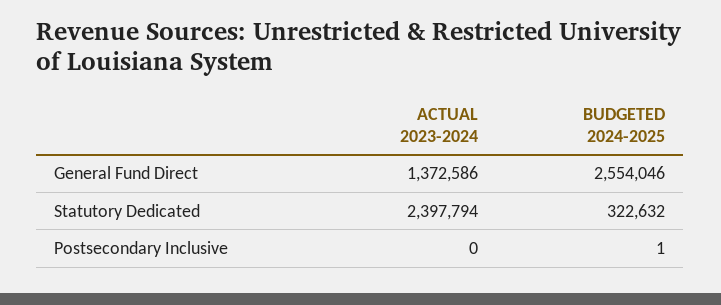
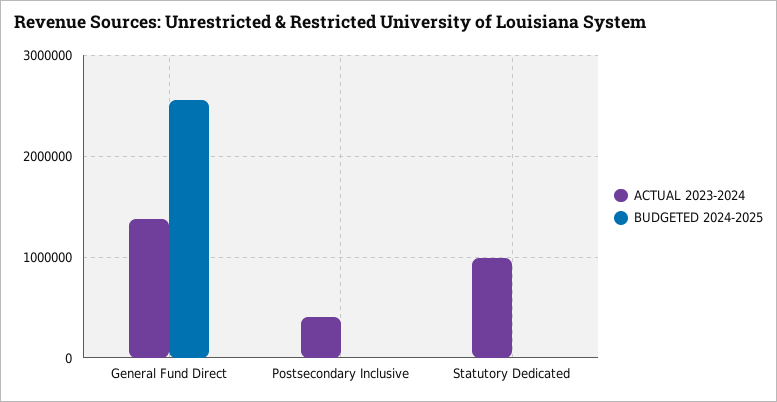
  {
    "ACTUAL 2023-2024": {
      "General Fund Direct": 1372586,
-     "Statutory Dedicated": 2397794,
+     "Statutory Dedicated": 1000000,
-     "Postsecondary Inclusive": 0
+     "Postsecondary Inclusive": 400000
    },
    "BUDGETED 2024-2025": {
      "General Fund Direct": 2554046,
-     "Statutory Dedicated": 322632,
+     "Statutory Dedicated": 0,
      "Postsecondary Inclusive": 1
    }
  }

